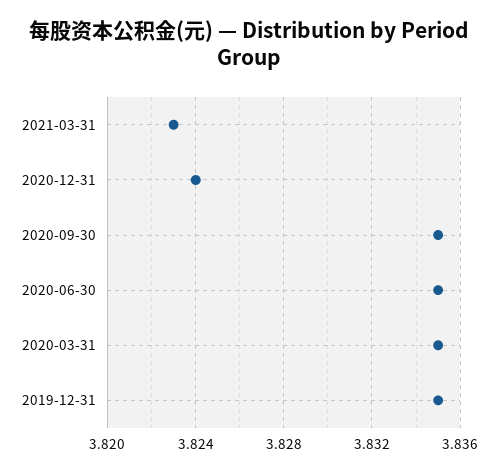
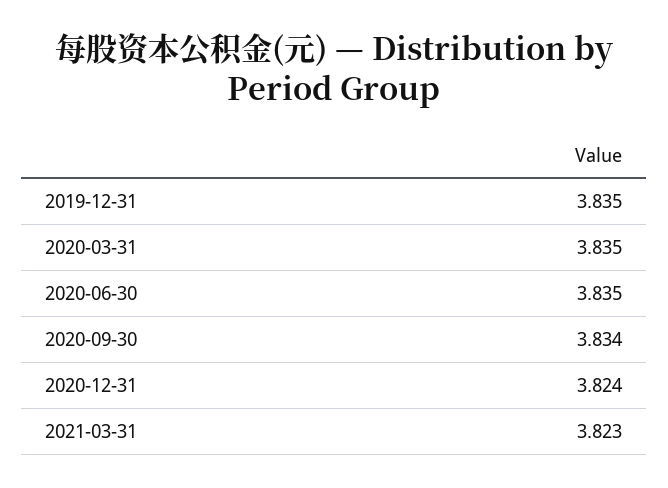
  {
    "2021-03-31": 3.823,
    "2020-12-31": 3.824,
-   "2020-09-30": 3.835,
+   "2020-09-30": 3.834,
    "2020-06-30": 3.835,
    "2020-03-31": 3.835,
    "2019-12-31": 3.835
  }

